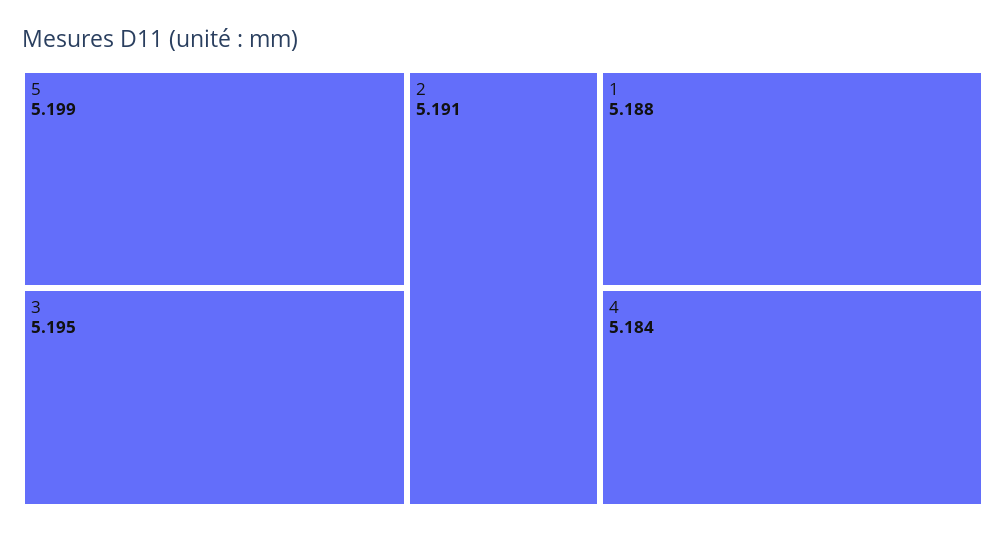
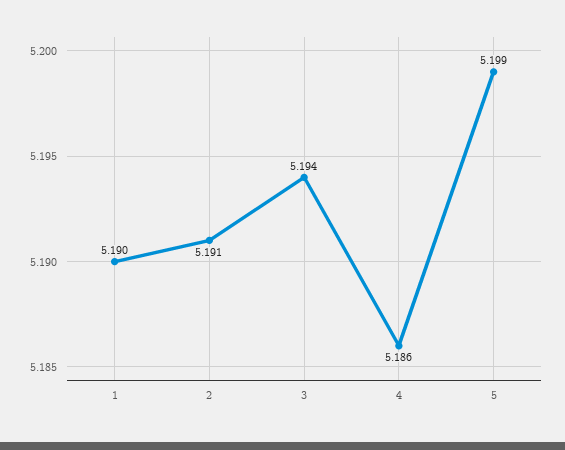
  {
    "5": 5.199,
-   "3": 5.195,
+   "3": 5.194,
    "2": 5.191,
-   "1": 5.188,
+   "1": 5.19,
-   "4": 5.184
+   "4": 5.186
  }

